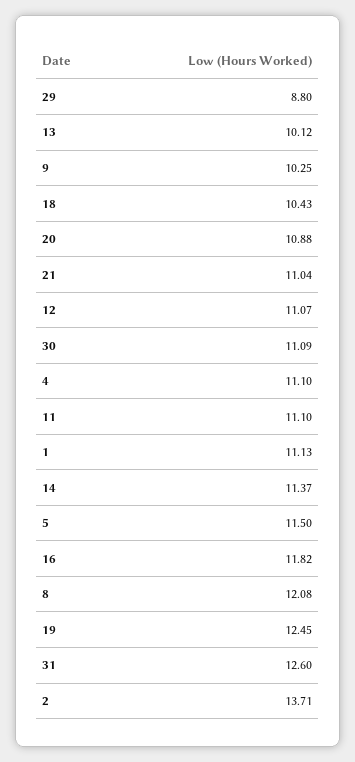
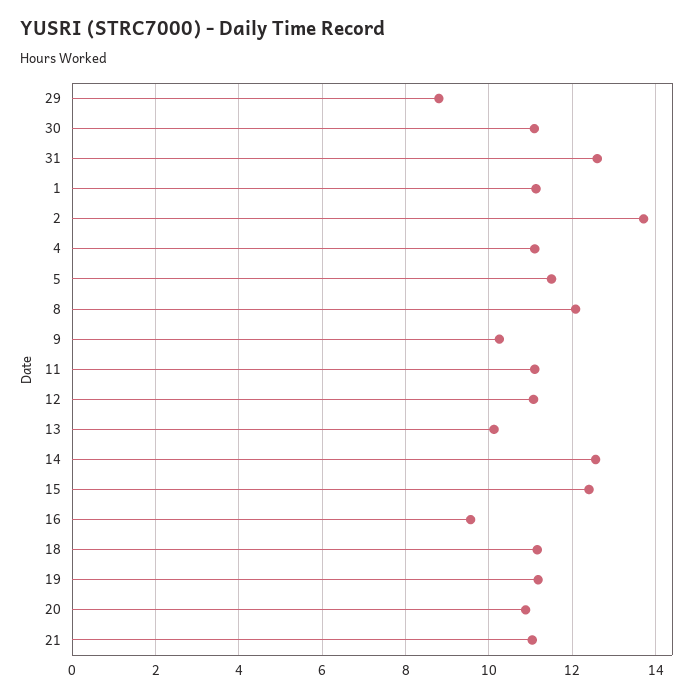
  {
    "29": 8.8,
    "13": 10.12,
    "9": 10.25,
-   "18": 10.43,
+   "18": 11.2,
    "20": 10.88,
    "21": 11.04,
    "12": 11.07,
    "30": 11.09,
    "4": 11.1,
    "11": 11.1,
    "1": 11.13,
-   "14": 11.37,
+   "14": 12.6,
    "5": 11.5,
-   "16": 11.82,
+   "16": 9.6,
    "8": 12.08,
-   "19": 12.45,
+   "19": 11.2,
    "31": 12.6,
-   "2": 13.71
+   "2": 13.71,
+   "15": 12.4
  }

